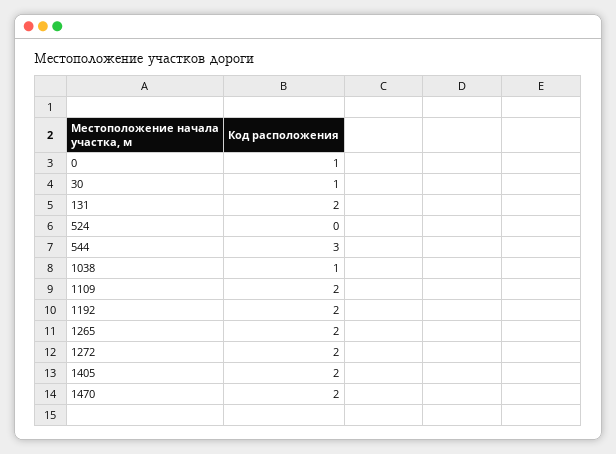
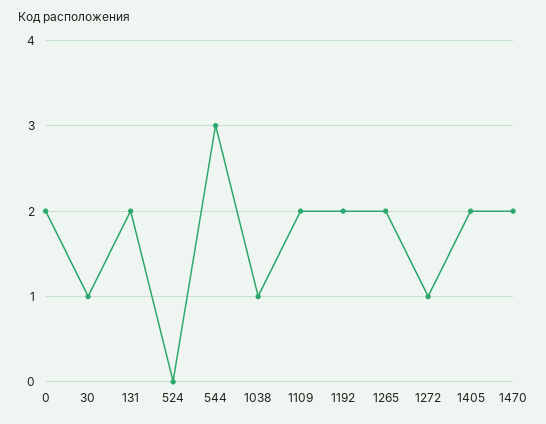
  {
-   "0": 1,
+   "0": 2,
    "30": 1,
    "131": 2,
    "524": 0,
    "544": 3,
    "1038": 1,
    "1109": 2,
    "1192": 2,
    "1265": 2,
-   "1272": 2,
+   "1272": 1,
    "1405": 2,
    "1470": 2
  }

